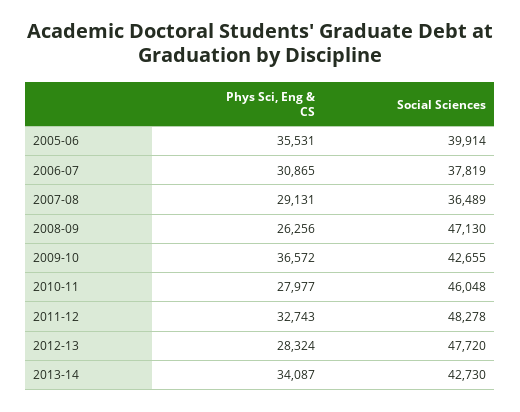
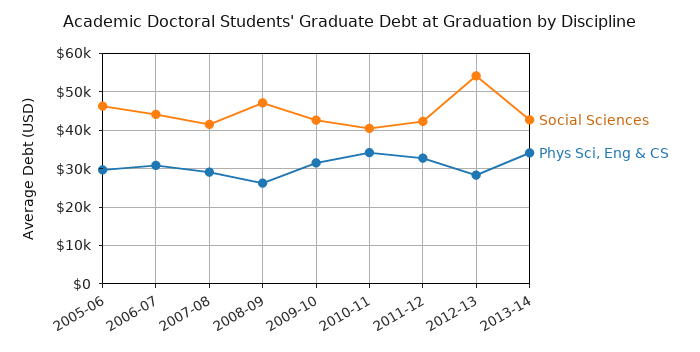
  {
    "Phys Sci, Eng & CS": {
-     "2005-06": 35531,
+     "2005-06": 30000,
      "2006-07": 30865,
      "2007-08": 29131,
      "2008-09": 26256,
-     "2009-10": 36572,
+     "2009-10": 32000,
-     "2010-11": 27977,
+     "2010-11": 34000,
      "2011-12": 32743,
      "2012-13": 28324,
      "2013-14": 34087
    },
    "Social Sciences": {
-     "2005-06": 39914,
+     "2005-06": 46000,
-     "2006-07": 37819,
+     "2006-07": 44000,
-     "2007-08": 36489,
+     "2007-08": 42000,
      "2008-09": 47130,
      "2009-10": 42655,
-     "2010-11": 46048,
+     "2010-11": 40000,
-     "2011-12": 48278,
+     "2011-12": 42000,
-     "2012-13": 47720,
+     "2012-13": 54000,
      "2013-14": 42730
    }
  }

